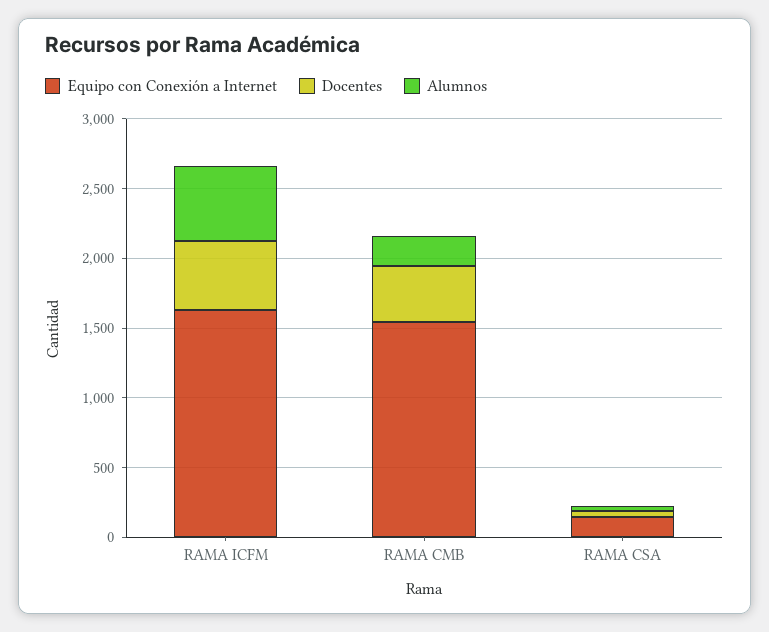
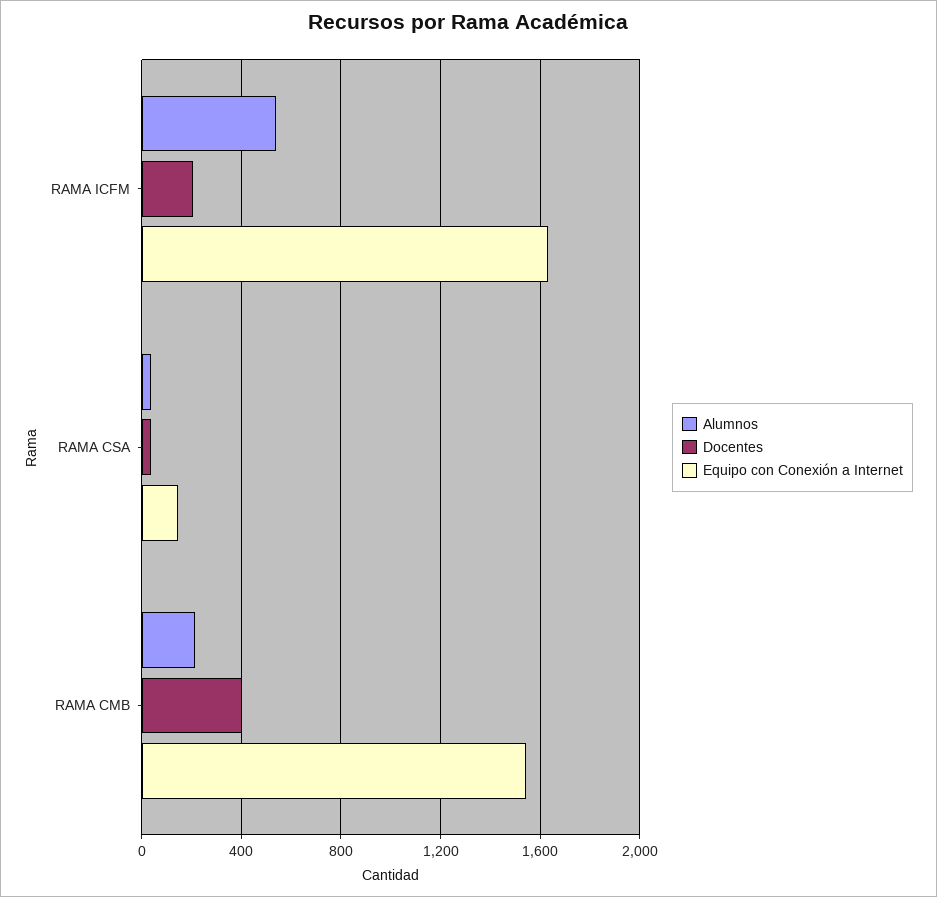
  {
    "Equipo con Conexión a Internet": {
      "RAMA ICFM": 1650,
      "RAMA CMB": 1550,
      "RAMA CSA": 150
    },
    "Docentes": {
-     "RAMA ICFM": 500,
+     "RAMA ICFM": 200,
      "RAMA CMB": 400,
      "RAMA CSA": 50
    },
    "Alumnos": {
      "RAMA ICFM": 550,
      "RAMA CMB": 200,
      "RAMA CSA": 50
    }
  }

